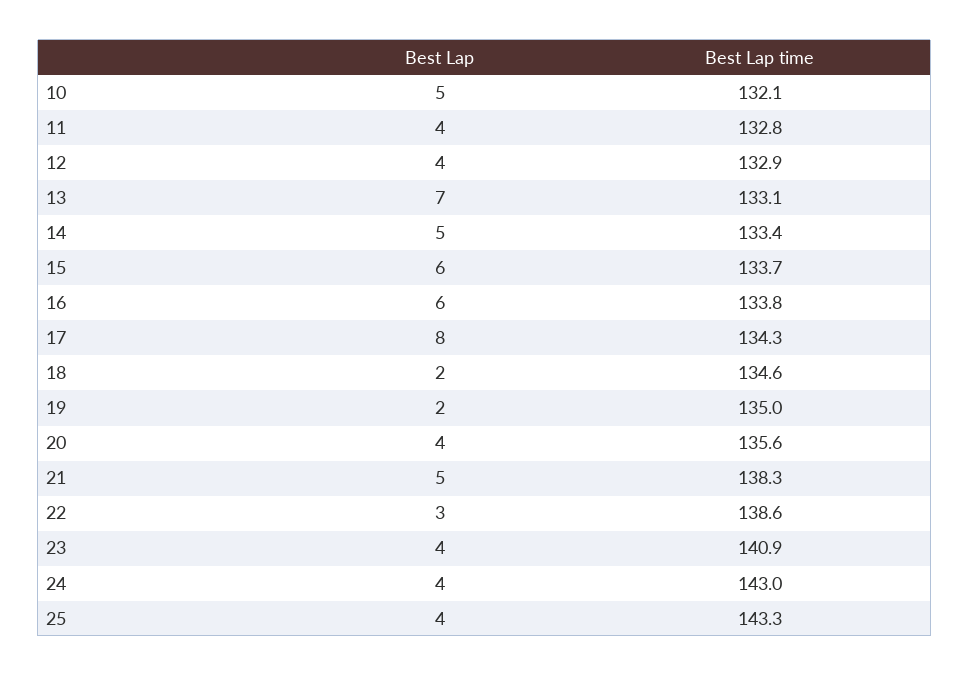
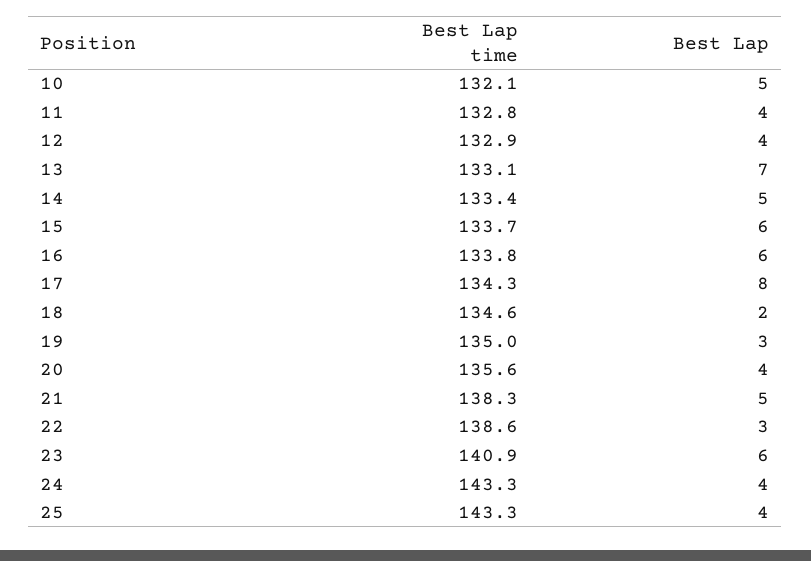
  {
    "Best Lap": {
      "10": 5,
      "11": 4,
      "12": 4,
      "13": 7,
      "14": 5,
      "15": 6,
      "16": 6,
      "17": 8,
      "18": 2,
-     "19": 2,
+     "19": 3,
      "20": 4,
      "21": 5,
      "22": 3,
-     "23": 4,
+     "23": 6,
      "24": 4,
      "25": 4
    },
    "Best Lap time": {
      "10": 132.1,
      "11": 132.8,
      "12": 132.9,
      "13": 133.1,
      "14": 133.4,
      "15": 133.7,
      "16": 133.8,
      "17": 134.3,
      "18": 134.6,
      "19": 135,
      "20": 135.6,
      "21": 138.3,
      "22": 138.6,
      "23": 140.9,
-     "24": 143,
+     "24": 143.3,
      "25": 143.3
    }
  }

